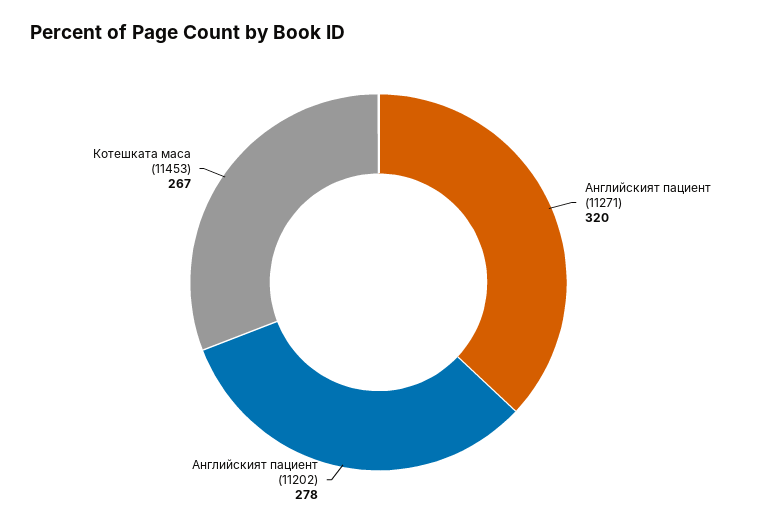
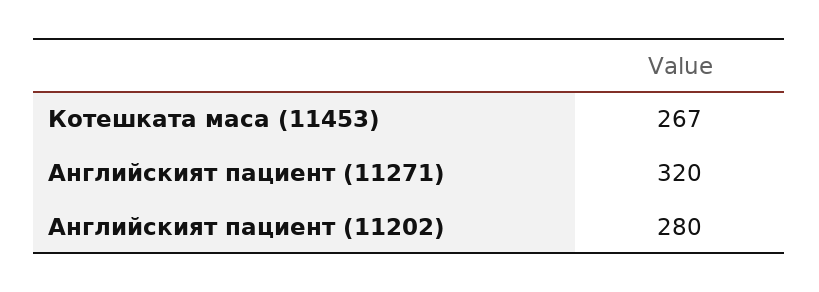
  {
    "Английският пациент (11271)": 320,
-   "Английският пациент (11202)": 278,
+   "Английският пациент (11202)": 280,
    "Котешката маса (11453)": 267
  }

